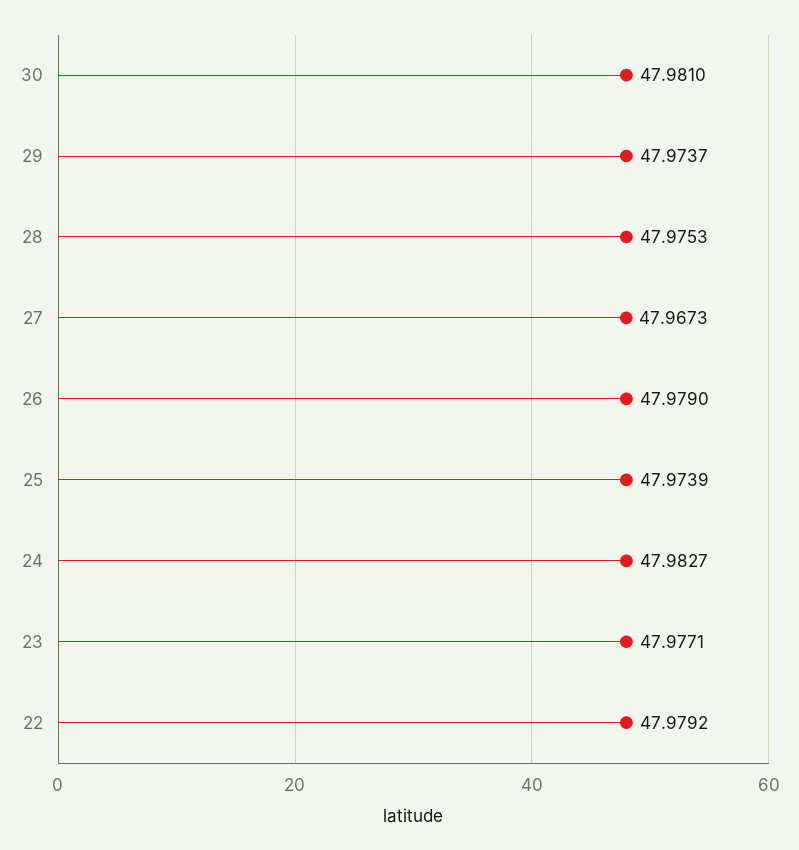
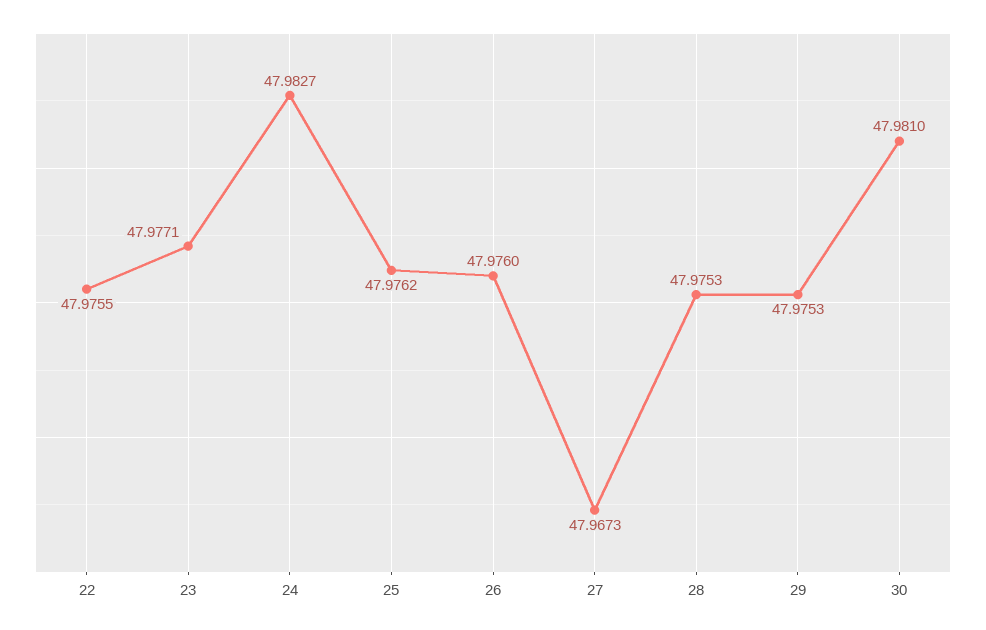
  {
    "30": 47.981,
-   "29": 47.9737,
+   "29": 47.9753,
    "28": 47.9753,
    "27": 47.9673,
-   "26": 47.979,
+   "26": 47.976,
-   "25": 47.9739,
+   "25": 47.9762,
    "24": 47.9827,
    "23": 47.9771,
-   "22": 47.9792
+   "22": 47.9755
  }

